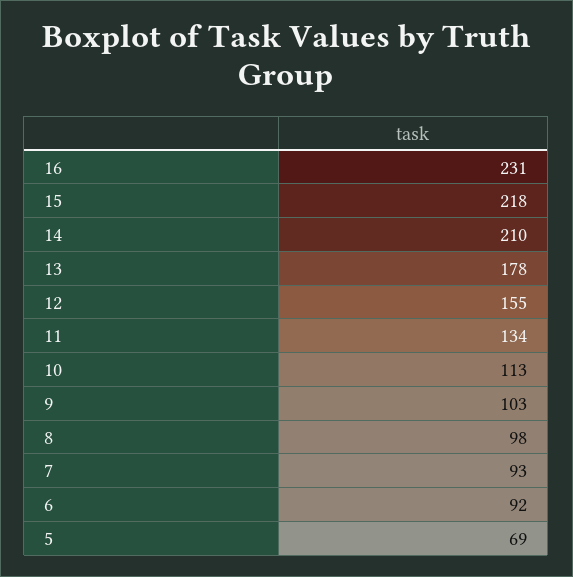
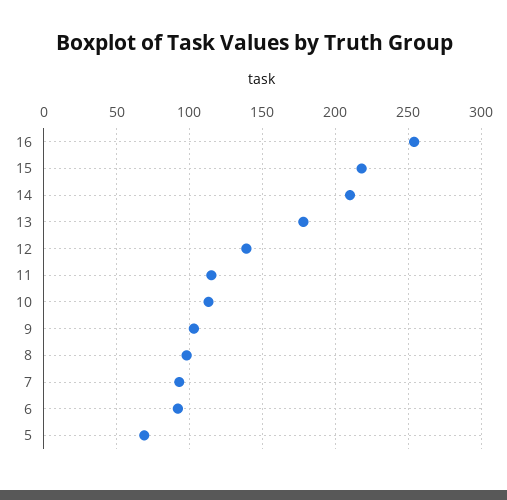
  {
-   "16": 231,
+   "16": 255,
    "15": 218,
    "14": 210,
    "13": 178,
-   "12": 155,
+   "12": 140,
-   "11": 134,
+   "11": 115,
    "10": 113,
    "9": 103,
    "8": 98,
    "7": 93,
    "6": 92,
    "5": 69
  }

